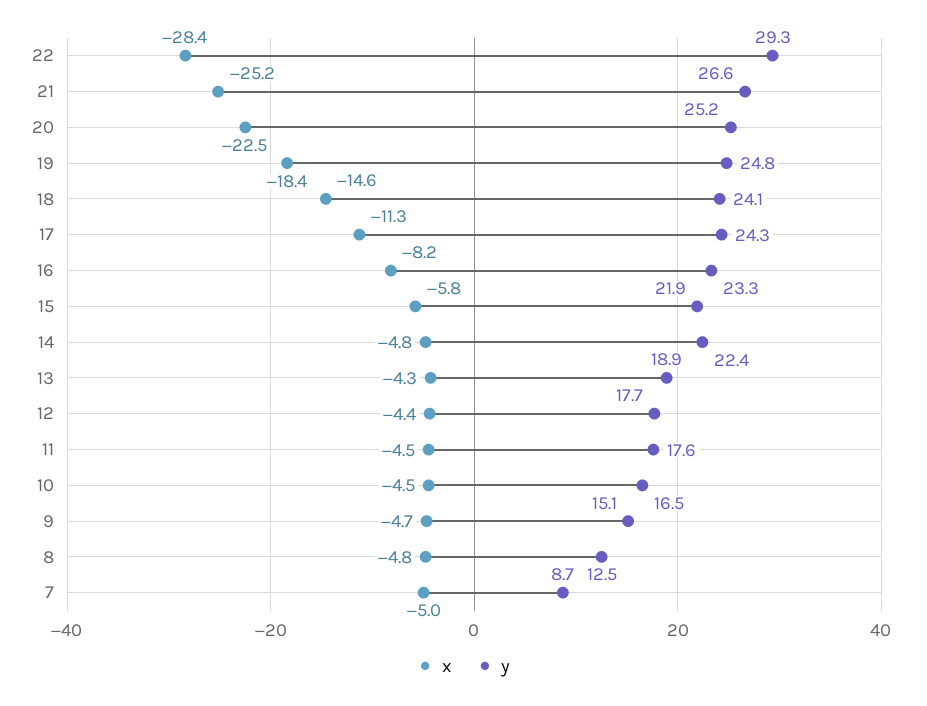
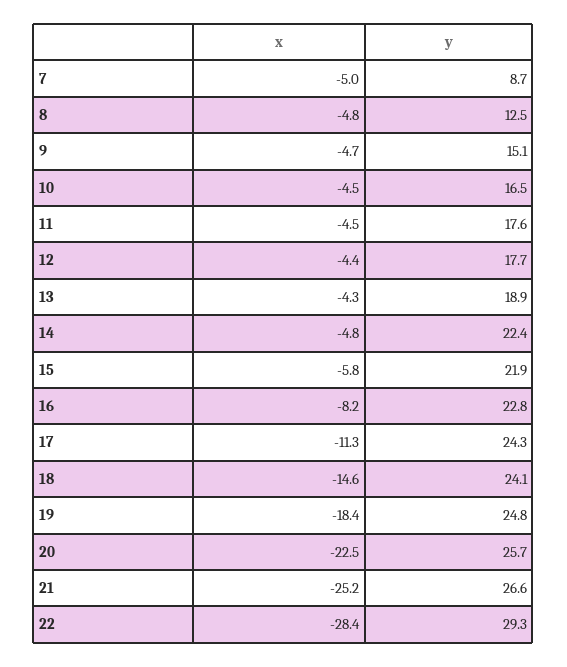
  {
    "x": {
      "22": -28.4,
      "21": -25.2,
      "20": -22.5,
      "19": -18.4,
      "18": -14.6,
      "17": -11.3,
      "16": -8.2,
      "15": -5.8,
      "14": -4.8,
      "13": -4.3,
      "12": -4.4,
      "11": -4.5,
      "10": -4.5,
      "9": -4.7,
      "8": -4.8,
      "7": -5
    },
    "y": {
      "22": 29.3,
      "21": 26.6,
-     "20": 25.2,
+     "20": 25.7,
      "19": 24.8,
      "18": 24.1,
      "17": 24.3,
-     "16": 23.3,
+     "16": 22.8,
      "15": 21.9,
      "14": 22.4,
      "13": 18.9,
      "12": 17.7,
      "11": 17.6,
      "10": 16.5,
      "9": 15.1,
      "8": 12.5,
      "7": 8.7
    }
  }

